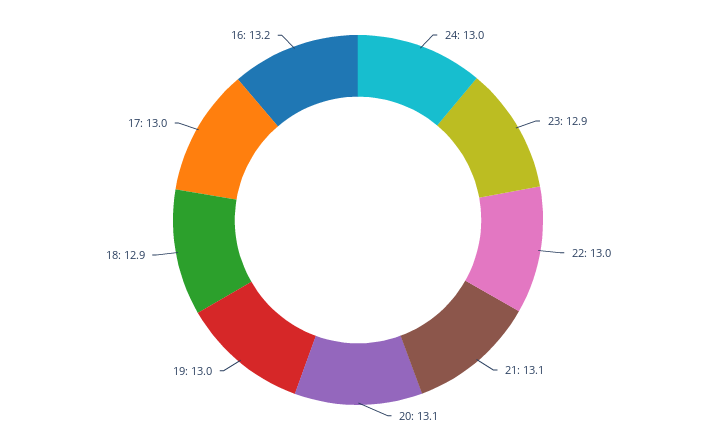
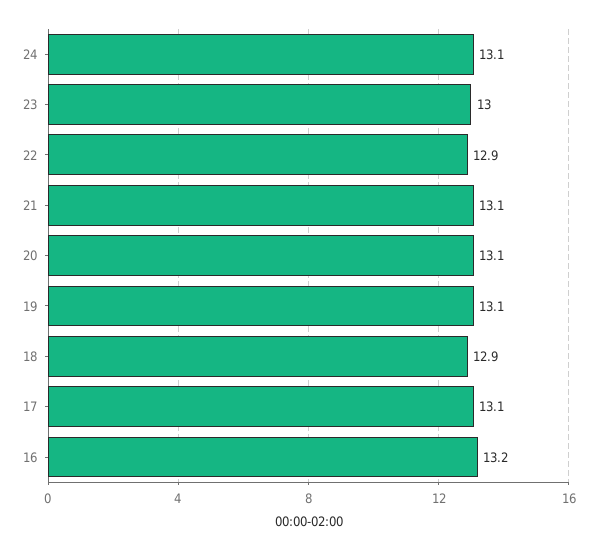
  {
-   "24": 13,
+   "24": 13.1,
-   "23": 12.9,
+   "23": 13,
-   "22": 13,
+   "22": 12.9,
    "21": 13.1,
    "20": 13.1,
-   "19": 13,
+   "19": 13.1,
    "18": 12.9,
-   "17": 13,
+   "17": 13.1,
    "16": 13.2
  }

